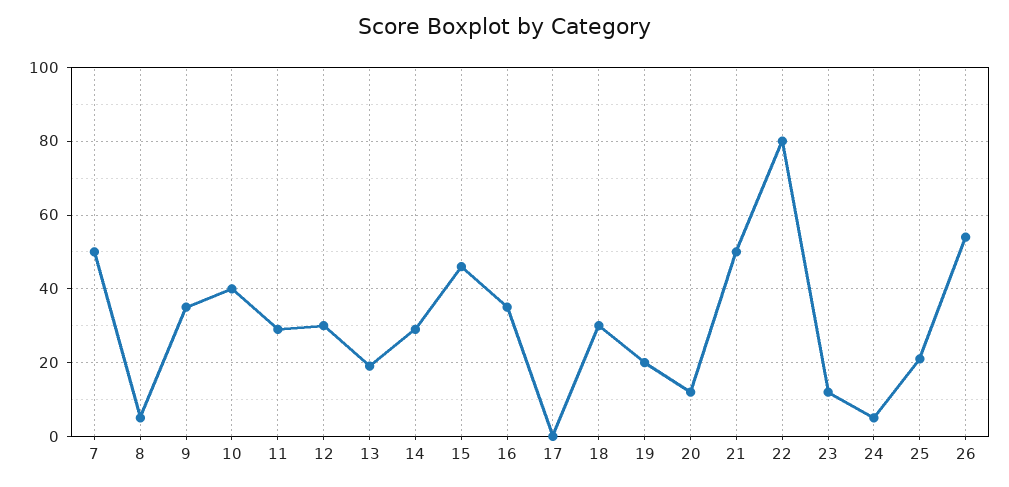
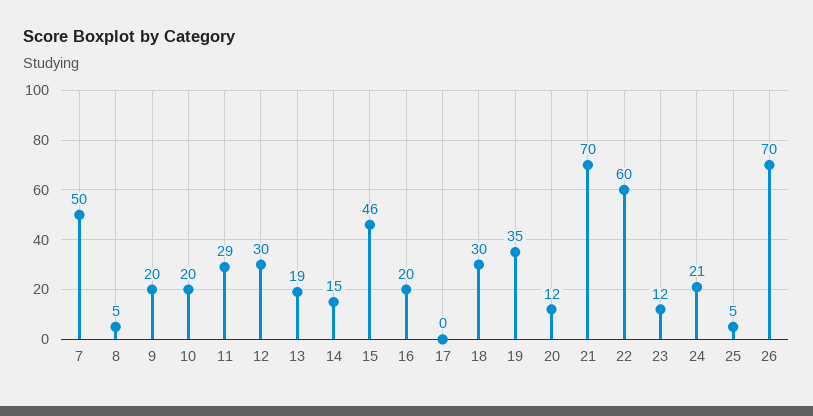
  {
    "7": 50,
    "8": 5,
-   "9": 35,
+   "9": 20,
-   "10": 40,
+   "10": 20,
    "11": 29,
    "12": 30,
    "13": 19,
-   "14": 30,
+   "14": 15,
    "15": 46,
-   "16": 35,
+   "16": 20,
    "17": 0,
    "18": 30,
-   "19": 20,
+   "19": 35,
    "20": 12,
-   "21": 50,
+   "21": 70,
-   "22": 80,
+   "22": 60,
    "23": 12,
-   "24": 5,
+   "24": 21,
-   "25": 20,
+   "25": 5,
-   "26": 55
+   "26": 70
  }

